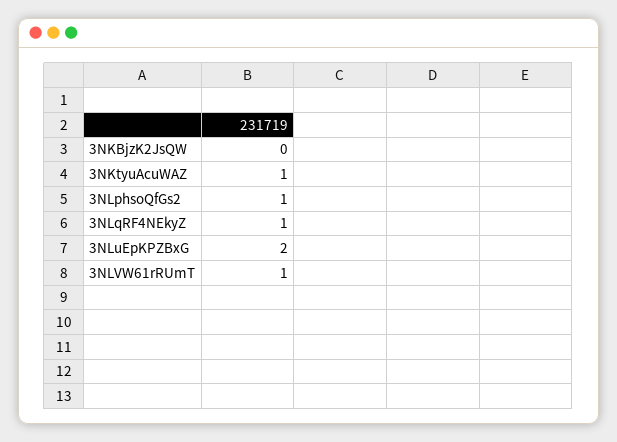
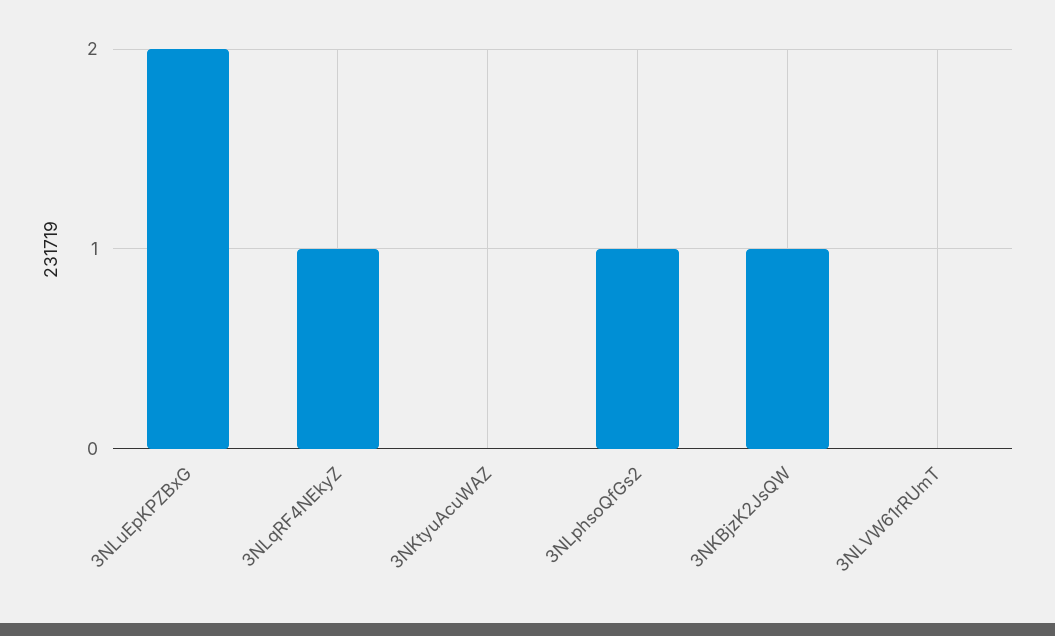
  {
-   "3NKBjzK2JsQW": 0,
+   "3NKBjzK2JsQW": 1,
-   "3NKtyuAcuWAZ": 1,
+   "3NKtyuAcuWAZ": 0,
    "3NLphsoQfGs2": 1,
    "3NLqRF4NEkyZ": 1,
    "3NLuEpKPZBxG": 2,
-   "3NLVW61rRUmT": 1
+   "3NLVW61rRUmT": 0
  }

